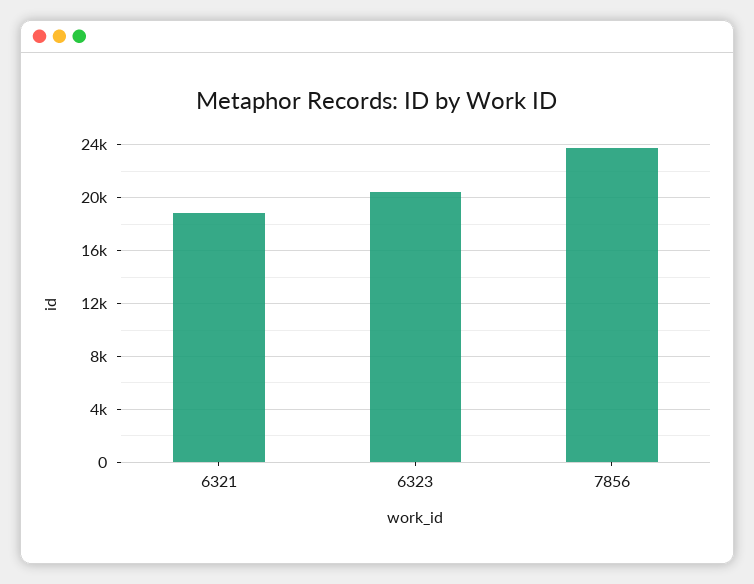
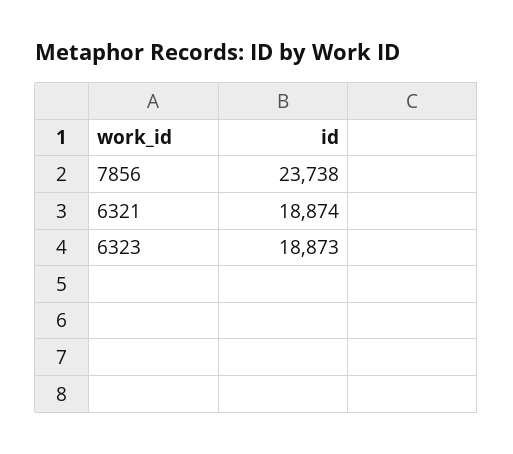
  {
    "6321": 18874,
-   "6323": 20500,
+   "6323": 18873,
    "7856": 23738
  }

